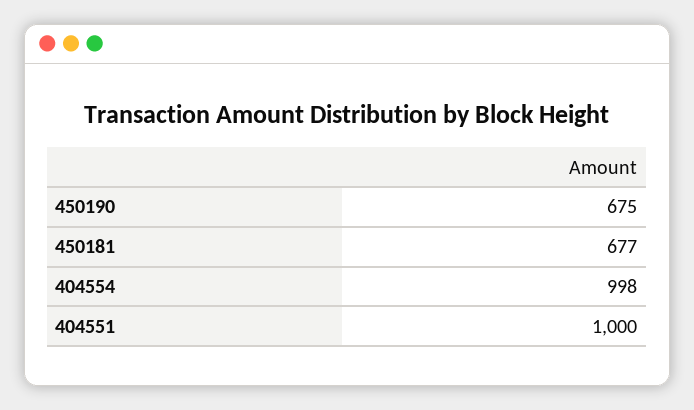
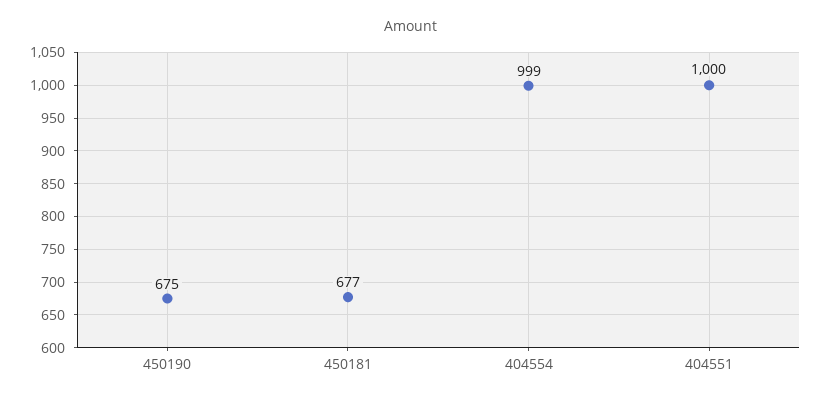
  {
    "450190": 675,
    "450181": 677,
-   "404554": 998,
+   "404554": 999,
    "404551": 1000
  }

